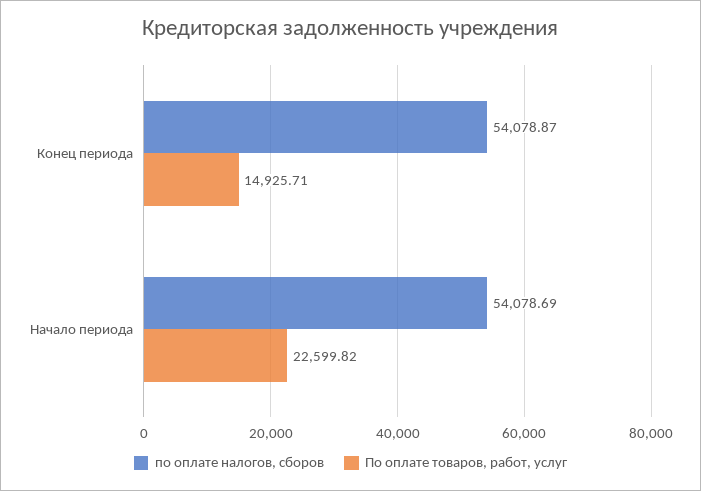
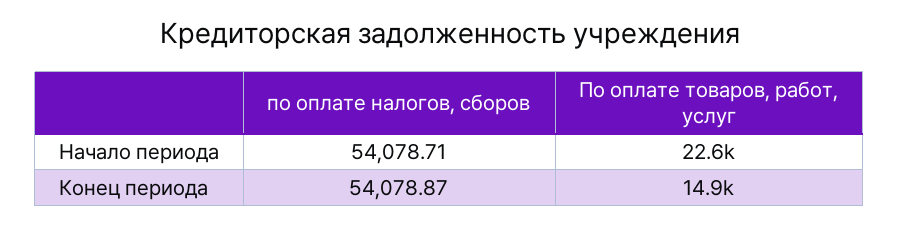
  {
    "по оплате налогов, сборов": {
      "Конец периода": 54078.87,
-     "Начало периода": 54078.69
+     "Начало периода": 54078.71
    },
    "По оплате товаров, работ, услуг": {
      "Конец периода": 14925.71,
      "Начало периода": 22599.82
    }
  }

